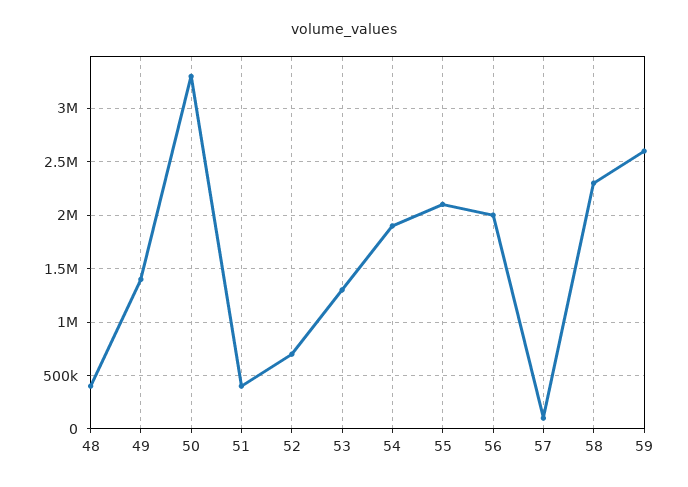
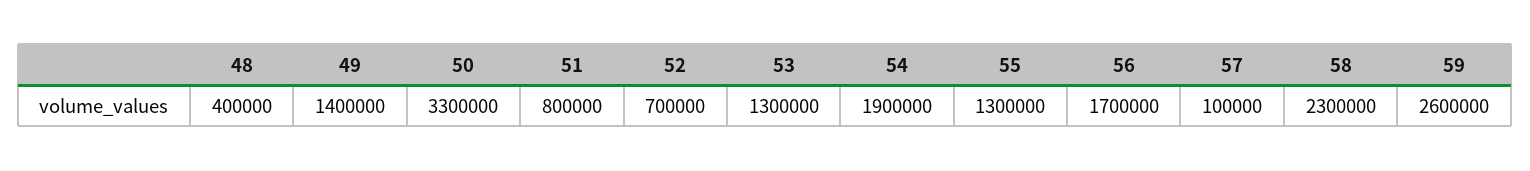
  {
    "48": 400000,
    "49": 1400000,
    "50": 3300000,
-   "51": 400000,
+   "51": 800000,
    "52": 700000,
    "53": 1300000,
    "54": 1900000,
-   "55": 2100000,
+   "55": 1300000,
-   "56": 2000000,
+   "56": 1700000,
    "57": 100000,
    "58": 2300000,
    "59": 2600000
  }

